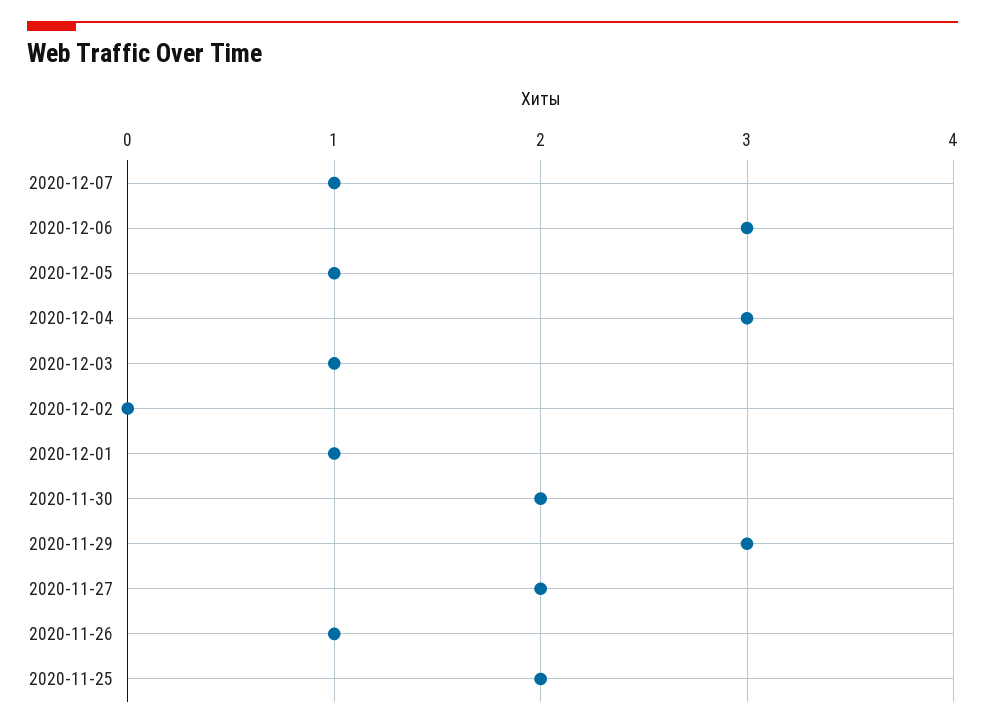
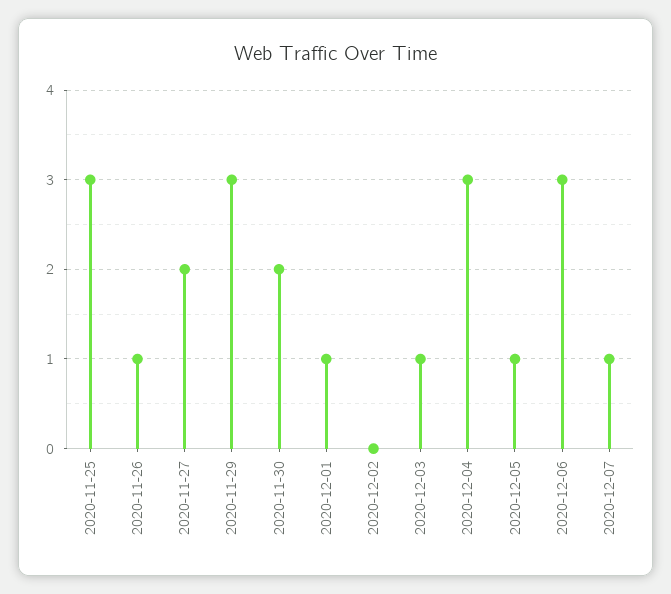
  {
    "2020-12-07": 1,
    "2020-12-06": 3,
    "2020-12-05": 1,
    "2020-12-04": 3,
    "2020-12-03": 1,
    "2020-12-02": 0,
    "2020-12-01": 1,
    "2020-11-30": 2,
    "2020-11-29": 3,
    "2020-11-27": 2,
    "2020-11-26": 1,
-   "2020-11-25": 2
+   "2020-11-25": 3
  }

